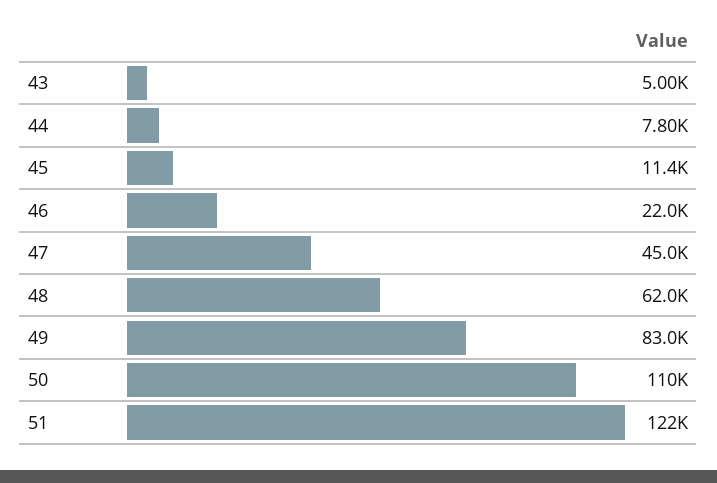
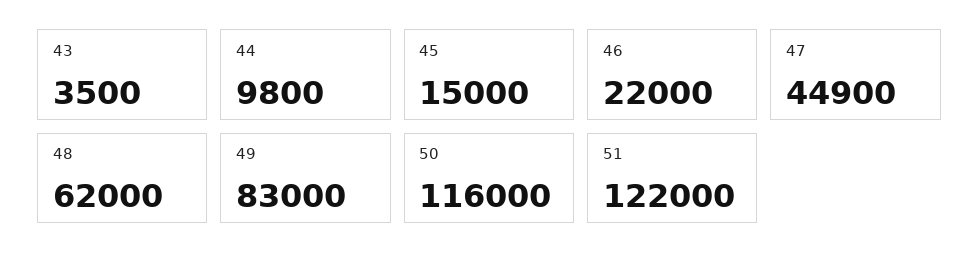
  {
-   "43": 5000,
+   "43": 3500,
-   "44": 7800,
+   "44": 9800,
-   "45": 11400,
+   "45": 15000,
    "46": 22000,
-   "47": 45000,
+   "47": 44900,
    "48": 62000,
    "49": 83000,
-   "50": 110000,
+   "50": 116000,
    "51": 122000
  }

